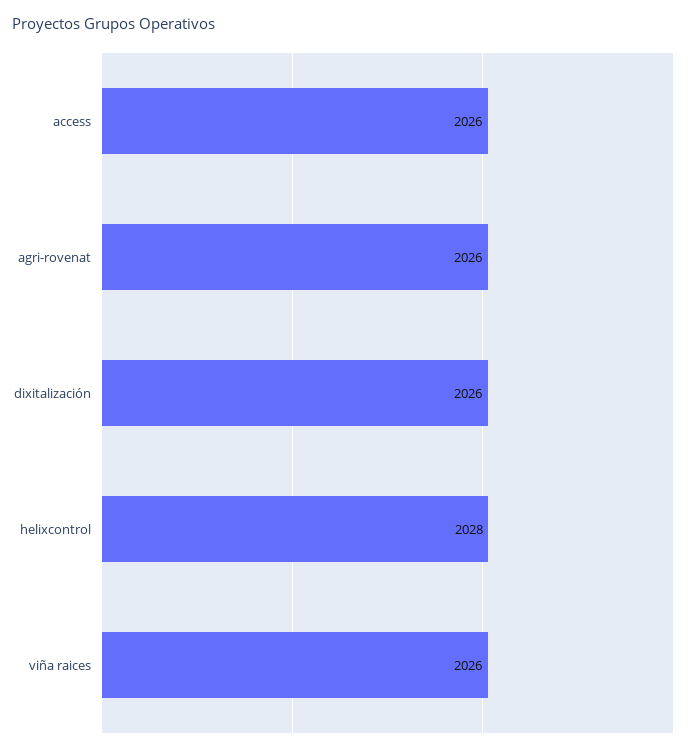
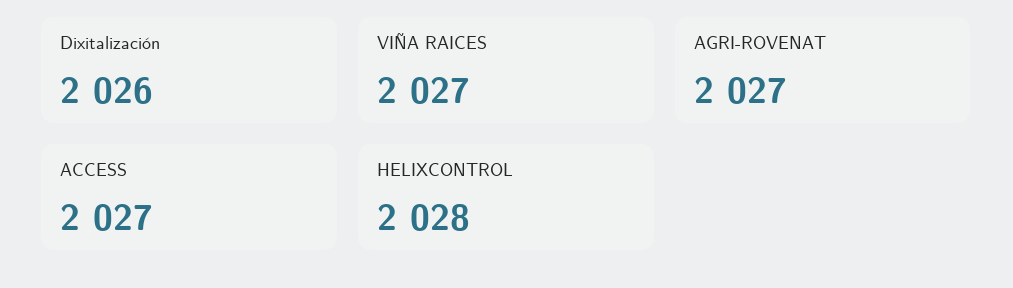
  {
-   "access": 2026,
+   "access": 2027,
-   "agri-rovenat": 2026,
+   "agri-rovenat": 2027,
    "dixitalización": 2026,
    "helixcontrol": 2028,
-   "viña raices": 2026
+   "viña raices": 2027
  }

